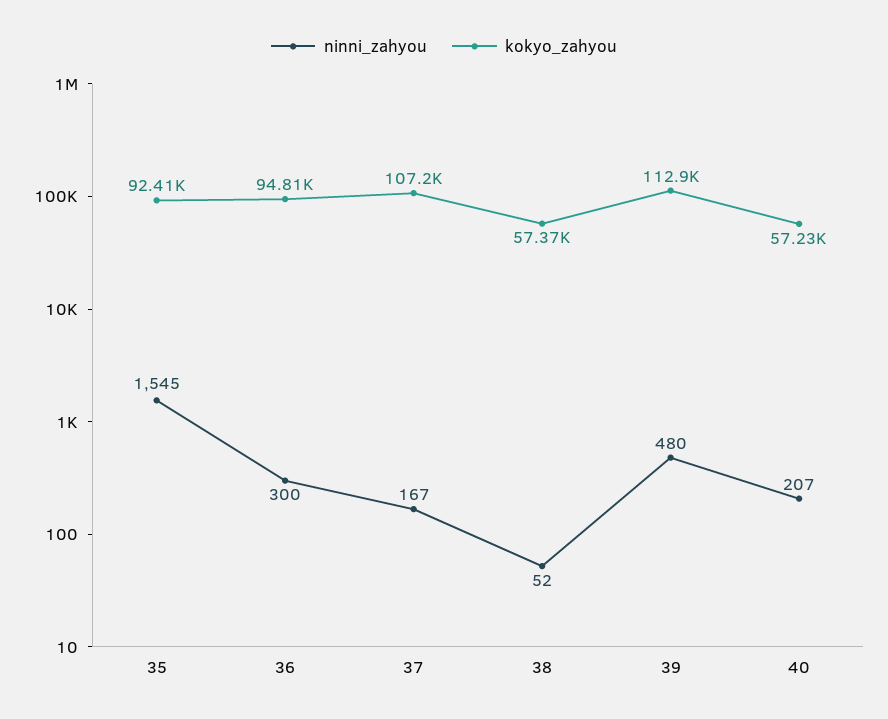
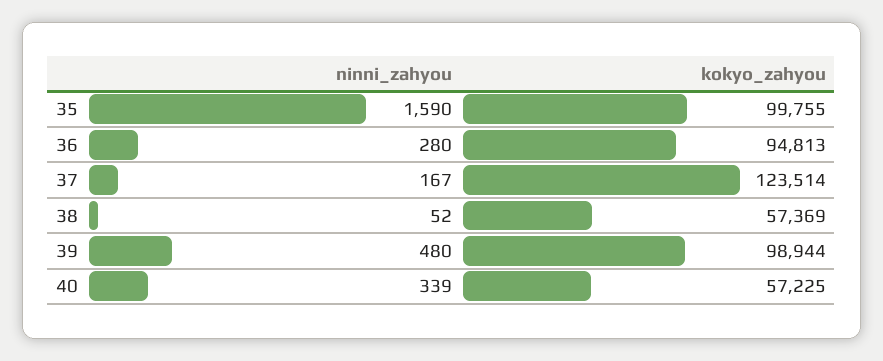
  {
    "ninni_zahyou": {
-     "35": 1545,
+     "35": 1590,
-     "36": 300,
+     "36": 280,
      "37": 167,
      "38": 52,
      "39": 480,
-     "40": 207
+     "40": 339
    },
    "kokyo_zahyou": {
-     "35": 92410,
+     "35": 99755,
      "36": 94813,
-     "37": 107200,
+     "37": 123514,
      "38": 57369,
-     "39": 112900,
+     "39": 98944,
      "40": 57225
    }
  }

